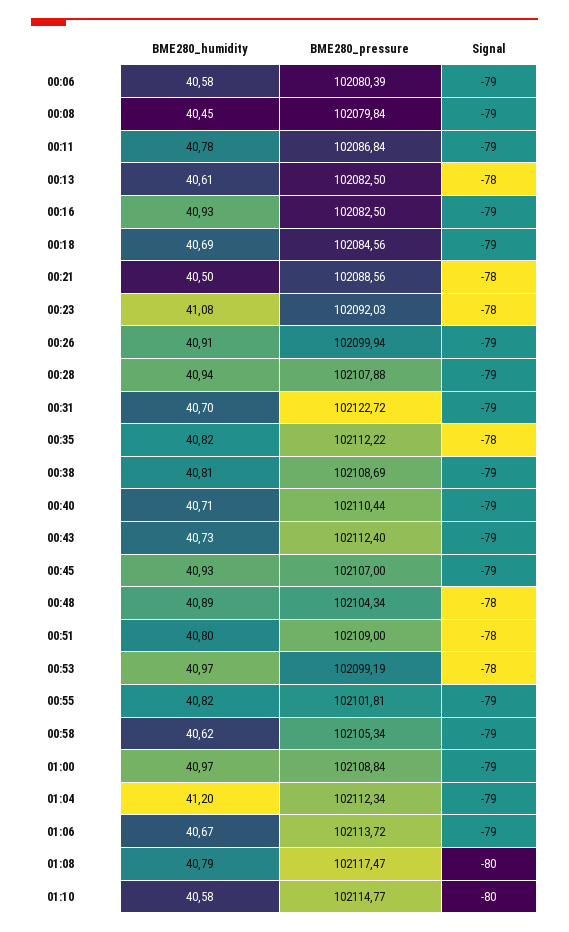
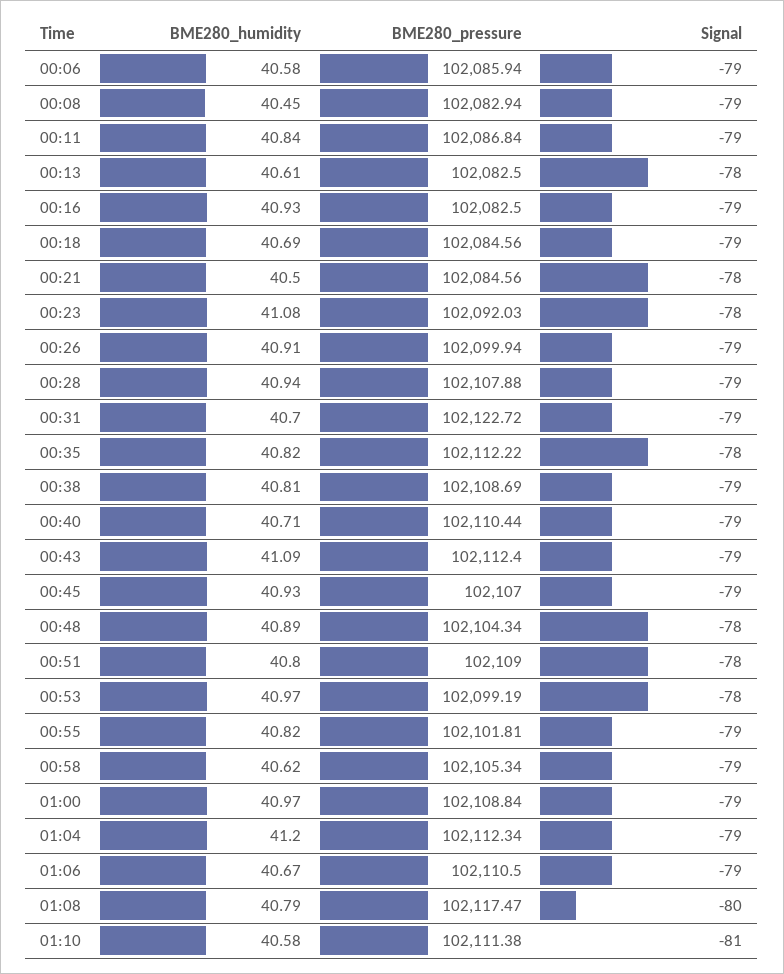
  {
    "BME280_humidity": {
      "00:06": 40.58,
      "00:08": 40.45,
-     "00:11": 40.78,
+     "00:11": 40.84,
      "00:13": 40.61,
      "00:16": 40.93,
      "00:18": 40.69,
      "00:21": 40.5,
      "00:23": 41.08,
      "00:26": 40.91,
      "00:28": 40.94,
      "00:31": 40.7,
      "00:35": 40.82,
      "00:38": 40.81,
      "00:40": 40.71,
-     "00:43": 40.73,
+     "00:43": 41.09,
      "00:45": 40.93,
      "00:48": 40.89,
      "00:51": 40.8,
      "00:53": 40.97,
      "00:55": 40.82,
      "00:58": 40.62,
      "01:00": 40.97,
      "01:04": 41.2,
      "01:06": 40.67,
      "01:08": 40.79,
      "01:10": 40.58
    },
    "BME280_pressure": {
-     "00:06": 102080.39,
+     "00:06": 102085.94,
-     "00:08": 102079.84,
+     "00:08": 102082.94,
      "00:11": 102086.84,
      "00:13": 102082.5,
      "00:16": 102082.5,
      "00:18": 102084.56,
-     "00:21": 102088.56,
+     "00:21": 102084.56,
      "00:23": 102092.03,
      "00:26": 102099.94,
      "00:28": 102107.88,
      "00:31": 102122.72,
      "00:35": 102112.22,
      "00:38": 102108.69,
      "00:40": 102110.44,
      "00:43": 102112.4,
      "00:45": 102107,
      "00:48": 102104.34,
      "00:51": 102109,
      "00:53": 102099.19,
      "00:55": 102101.81,
      "00:58": 102105.34,
      "01:00": 102108.84,
      "01:04": 102112.34,
-     "01:06": 102113.72,
+     "01:06": 102110.5,
      "01:08": 102117.47,
-     "01:10": 102114.77
+     "01:10": 102111.38
    },
    "Signal": {
      "00:06": -79,
      "00:08": -79,
      "00:11": -79,
      "00:13": -78,
      "00:16": -79,
      "00:18": -79,
      "00:21": -78,
      "00:23": -78,
      "00:26": -79,
      "00:28": -79,
      "00:31": -79,
      "00:35": -78,
      "00:38": -79,
      "00:40": -79,
      "00:43": -79,
      "00:45": -79,
      "00:48": -78,
      "00:51": -78,
      "00:53": -78,
      "00:55": -79,
      "00:58": -79,
      "01:00": -79,
      "01:04": -79,
      "01:06": -79,
      "01:08": -80,
-     "01:10": -80
+     "01:10": -81
    }
  }

